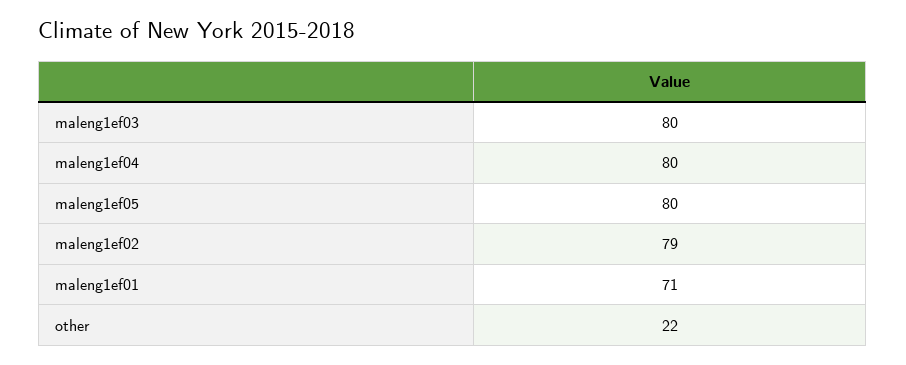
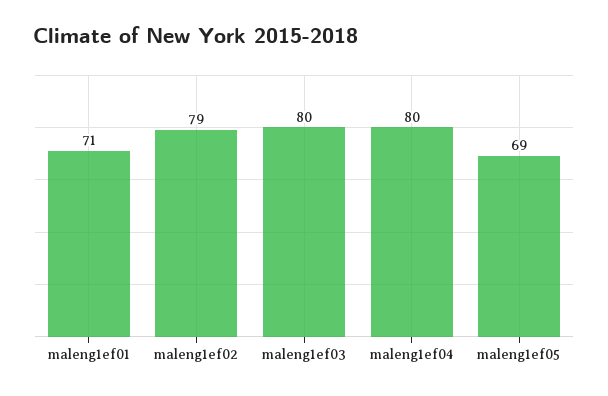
  {
    "maleng1ef03": 80,
    "maleng1ef04": 80,
-   "maleng1ef05": 80,
+   "maleng1ef05": 69,
    "maleng1ef02": 79,
-   "maleng1ef01": 71,
+   "maleng1ef01": 71
-   "other": 22
  }

